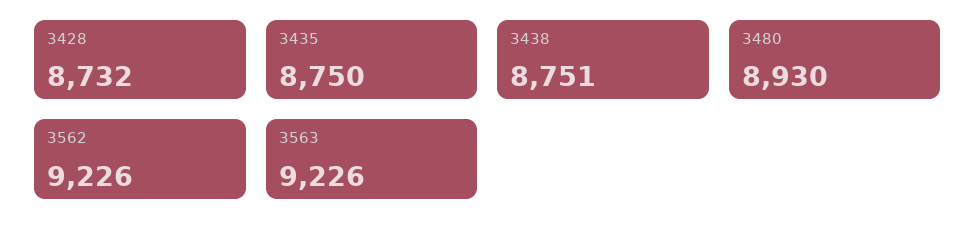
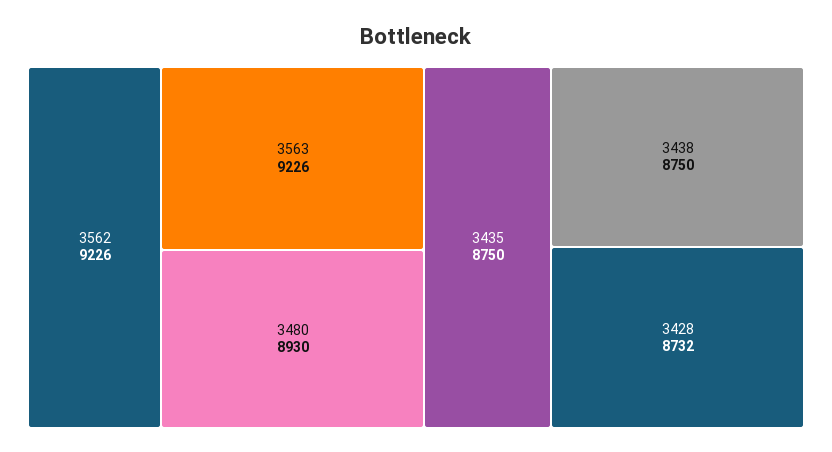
  {
    "3428": 8732,
    "3435": 8750,
-   "3438": 8751,
+   "3438": 8750,
    "3480": 8930,
    "3562": 9226,
    "3563": 9226
  }

